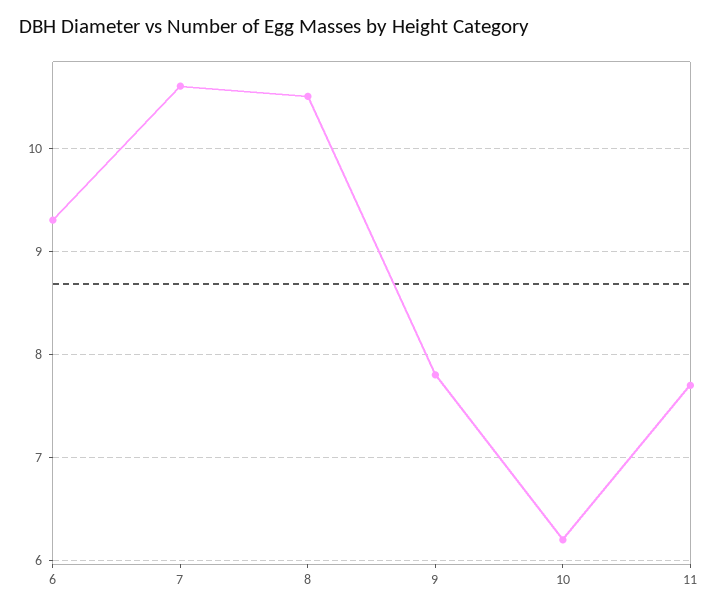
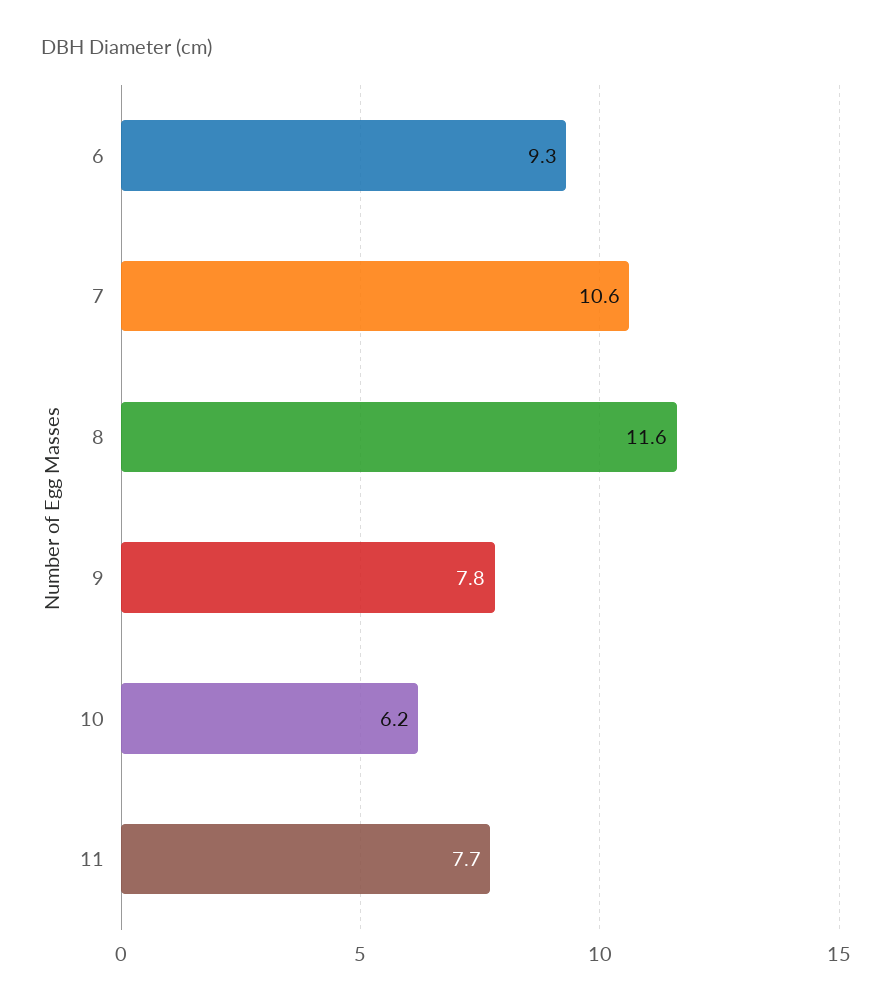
  {
    "6": 9.3,
    "7": 10.6,
-   "8": 10.5,
+   "8": 11.6,
    "9": 7.8,
    "10": 6.2,
    "11": 7.7
  }

